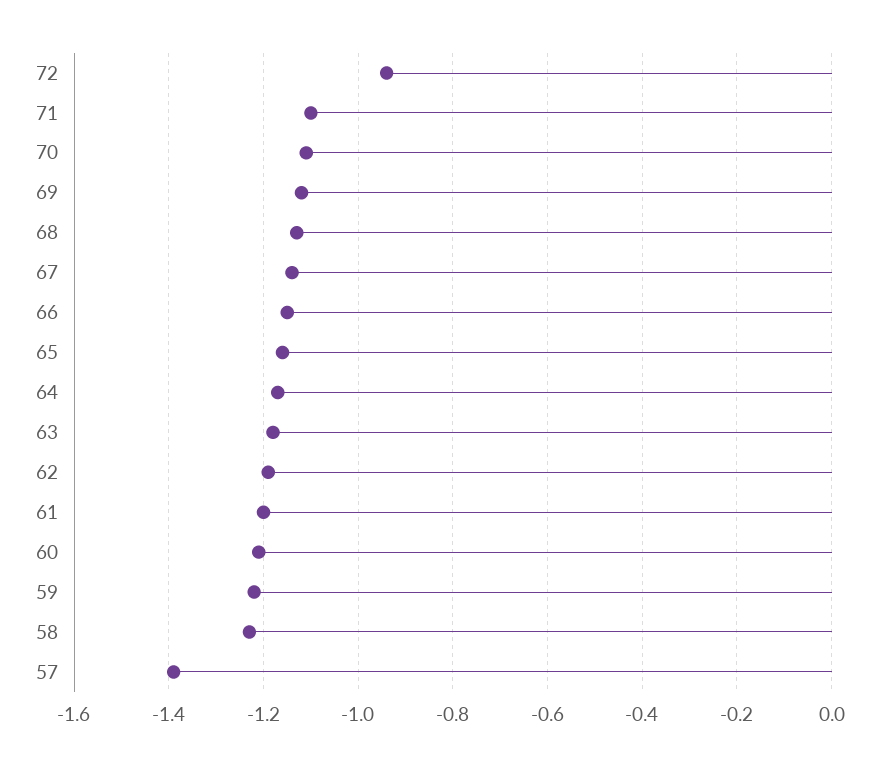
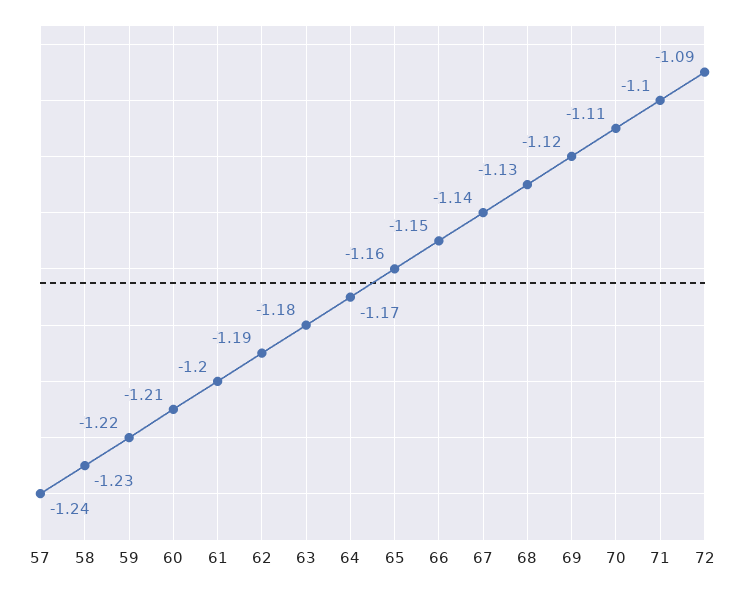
  {
-   "72": -0.95,
+   "72": -1.09,
    "71": -1.1,
    "70": -1.11,
    "69": -1.12,
    "68": -1.13,
    "67": -1.14,
    "66": -1.15,
    "65": -1.16,
    "64": -1.17,
    "63": -1.18,
    "62": -1.19,
    "61": -1.2,
    "60": -1.21,
    "59": -1.22,
    "58": -1.23,
-   "57": -1.4
+   "57": -1.24
  }

